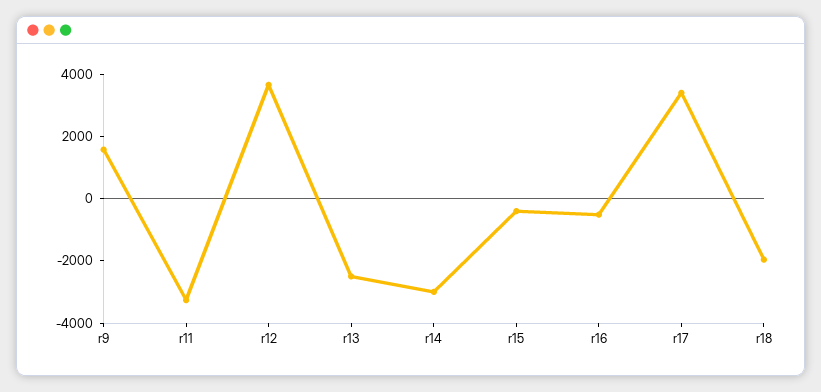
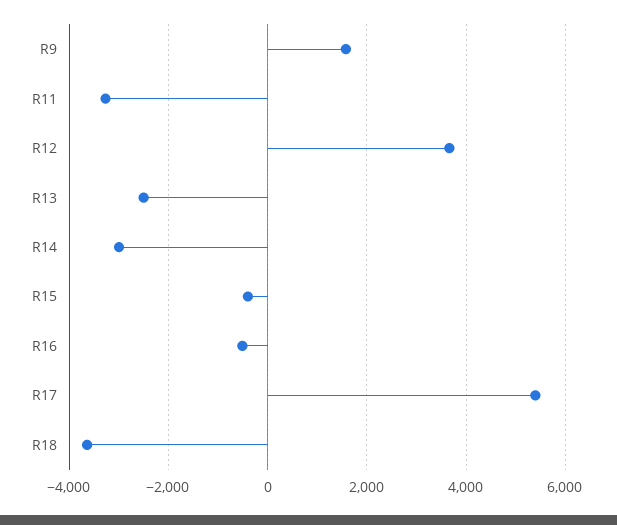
  {
    "r9": 1600,
    "r11": -3200,
    "r12": 3600,
    "r13": -2400,
    "r14": -3000,
    "r15": -400,
    "r16": -600,
-   "r17": 3500,
+   "r17": 5400,
-   "r18": -2000
+   "r18": -3600
  }

